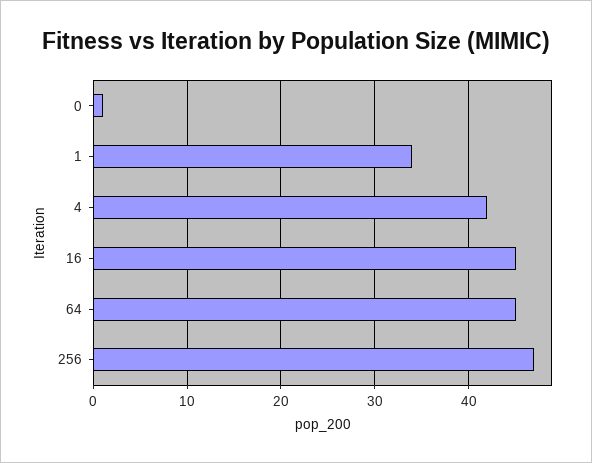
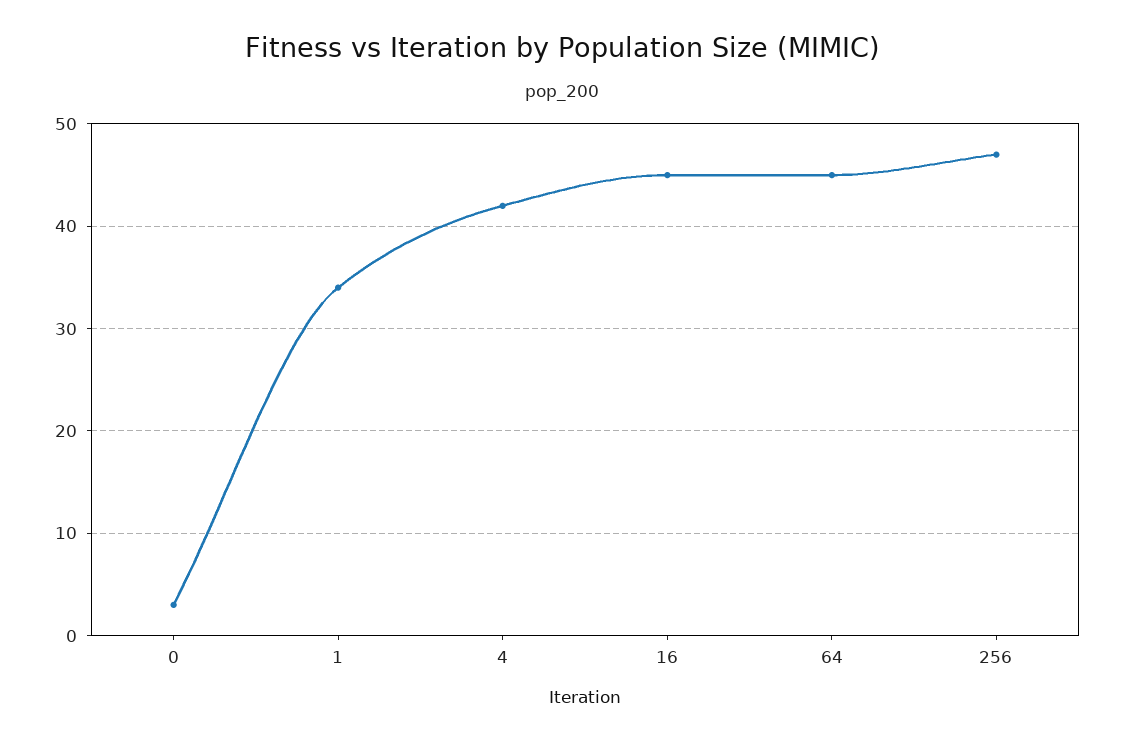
  {
-   "0": 1,
+   "0": 3,
    "1": 34,
    "4": 42,
    "16": 45,
    "64": 45,
    "256": 47
  }

